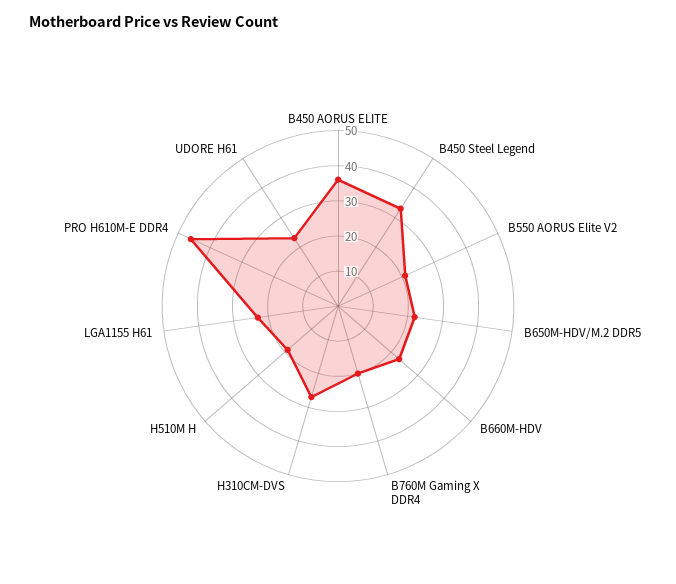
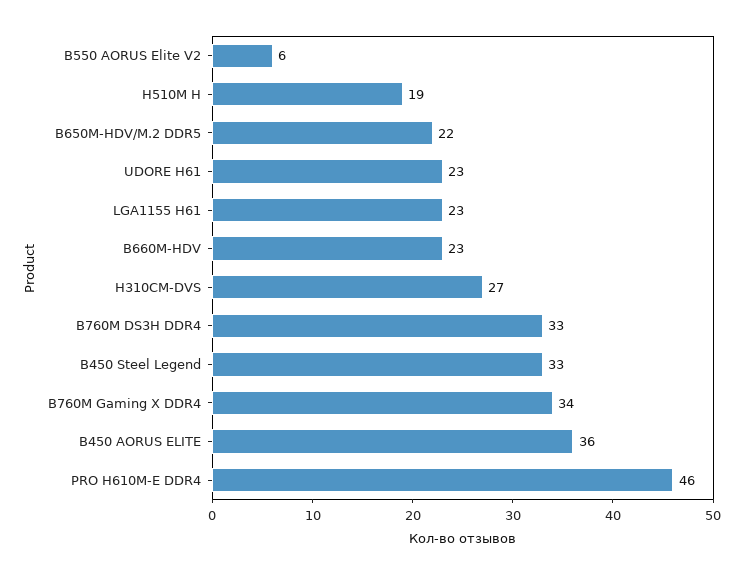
  {
    "B450 AORUS ELITE": 36,
    "B450 Steel Legend": 33,
-   "B550 AORUS Elite V2": 20,
+   "B550 AORUS Elite V2": 6,
    "B650M-HDV/M.2 DDR5": 22,
    "B660M-HDV": 23,
-   "B760M Gaming X DDR4": 20,
+   "B760M Gaming X DDR4": 34,
    "H310CM-DVS": 27,
    "H510M H": 19,
    "LGA1155 H61": 23,
    "PRO H610M-E DDR4": 46,
-   "UDORE H61": 23
+   "UDORE H61": 23,
+   "B760M DS3H DDR4": 33
  }

